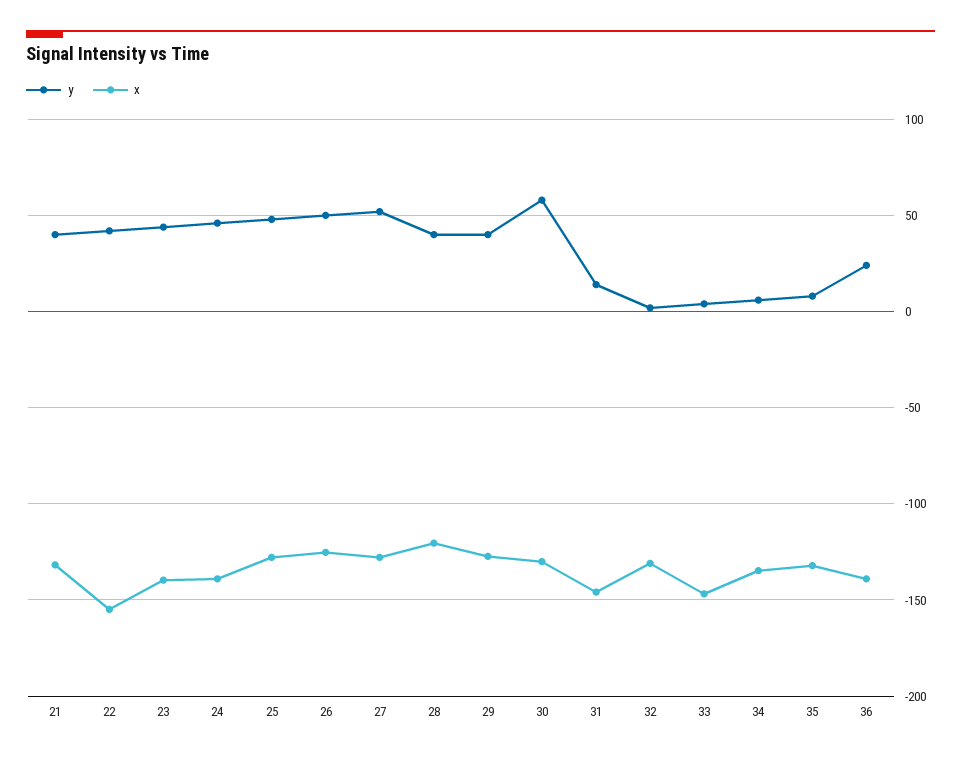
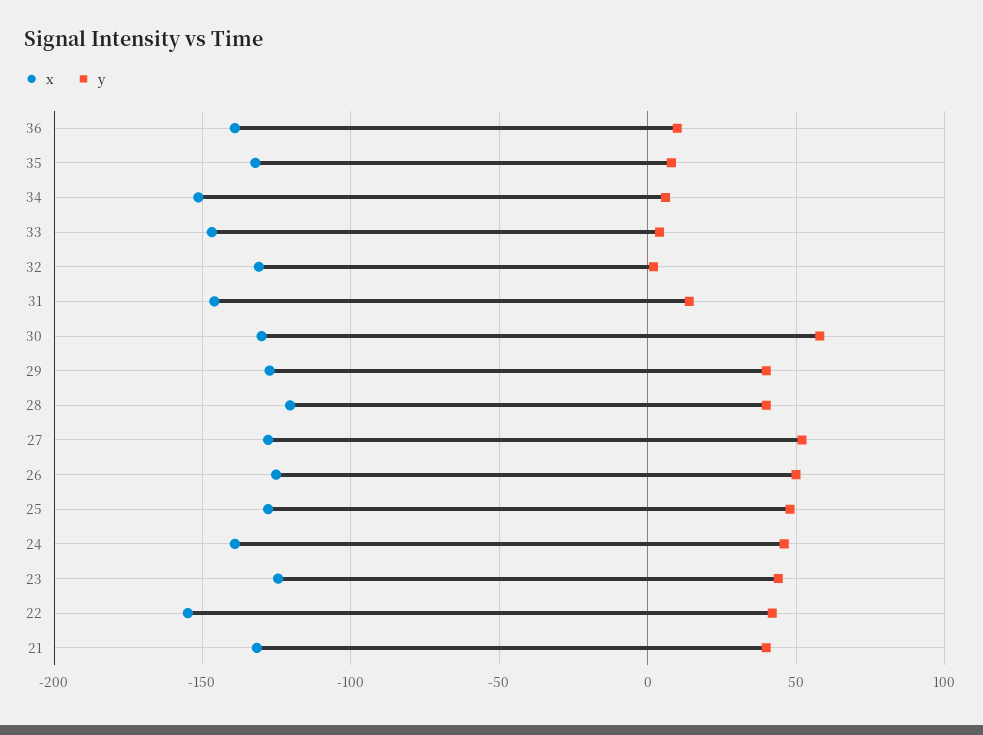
  {
    "y": {
      "21": 40,
      "22": 40,
      "23": 45,
      "24": 45,
      "25": 50,
      "26": 50,
      "27": 50,
      "28": 40,
      "29": 40,
      "30": 60,
      "31": 15,
      "32": 0,
      "33": 5,
      "34": 5,
      "35": 10,
-     "36": 25
+     "36": 10
    },
    "x": {
      "21": -130,
      "22": -155,
-     "23": -140,
+     "23": -125,
      "24": -140,
      "25": -130,
      "26": -125,
      "27": -130,
      "28": -120,
      "29": -125,
      "30": -130,
      "31": -145,
      "32": -130,
      "33": -145,
-     "34": -135,
+     "34": -150,
      "35": -130,
      "36": -140
    }
  }

